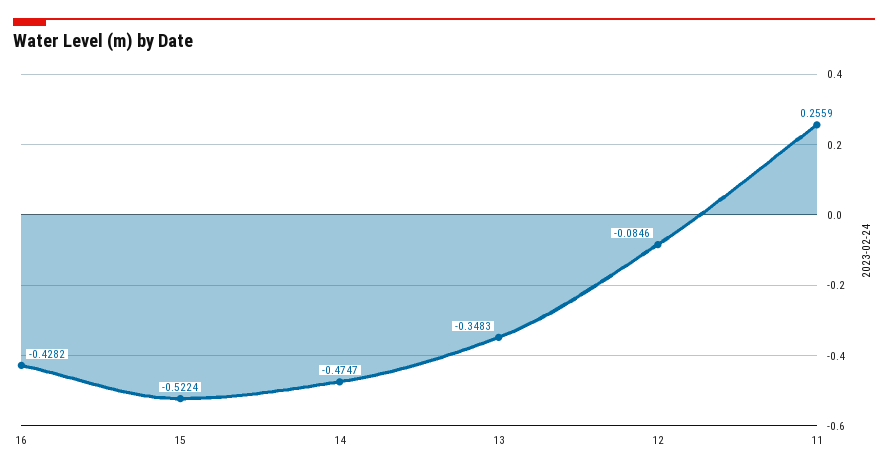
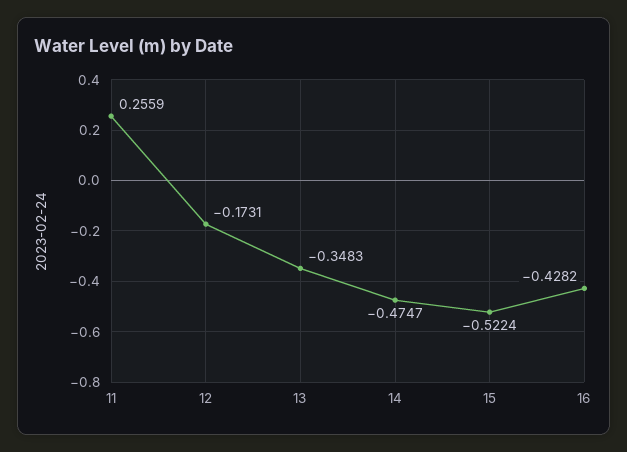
  {
    "16": -0.4282,
    "15": -0.5224,
    "14": -0.4747,
    "13": -0.3483,
-   "12": -0.0846,
+   "12": -0.1731,
    "11": 0.2559
  }

